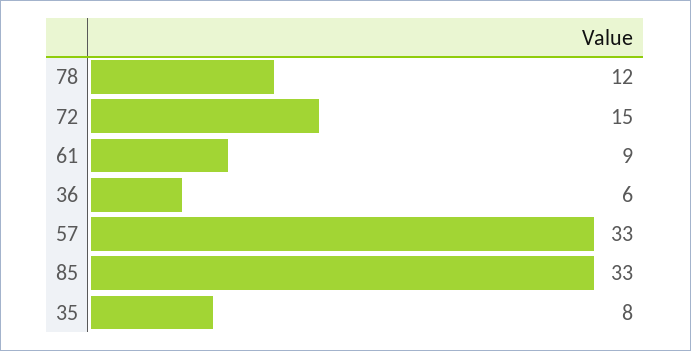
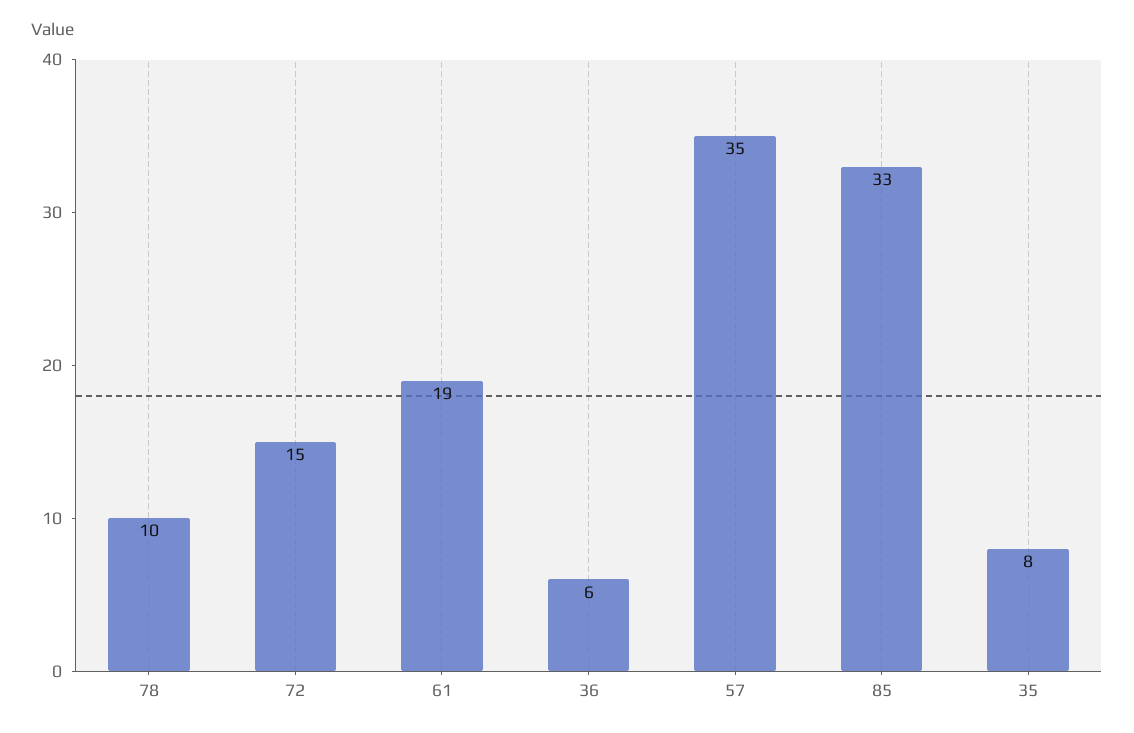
  {
-   "78": 12,
+   "78": 10,
    "72": 15,
-   "61": 9,
+   "61": 19,
    "36": 6,
-   "57": 33,
+   "57": 35,
    "85": 33,
    "35": 8
  }

